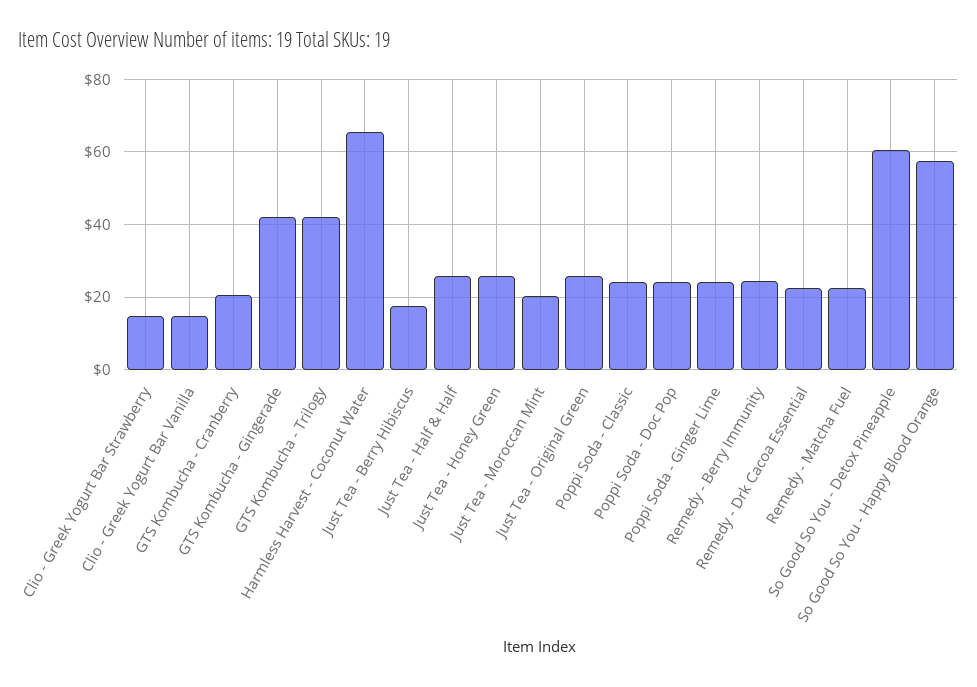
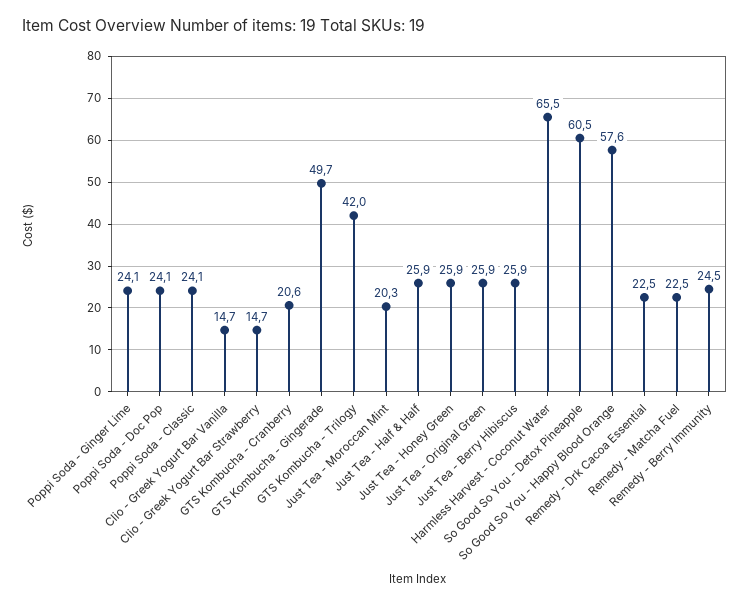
  {
    "Clio - Greek Yogurt Bar Strawberry": 14.7,
    "Clio - Greek Yogurt Bar Vanilla": 14.7,
    "GTS Kombucha - Cranberry": 20.6,
-   "GTS Kombucha - Gingerade": 42,
+   "GTS Kombucha - Gingerade": 49.7,
    "GTS Kombucha - Trilogy": 42,
    "Harmless Harvest - Coconut Water": 65.5,
-   "Just Tea - Berry Hibiscus": 18,
+   "Just Tea - Berry Hibiscus": 25.9,
    "Just Tea - Half & Half": 25.9,
    "Just Tea - Honey Green": 25.9,
    "Just Tea - Moroccan Mint": 20.3,
    "Just Tea - Original Green": 25.9,
    "Poppi Soda - Classic": 24.1,
    "Poppi Soda - Doc Pop": 24.1,
    "Poppi Soda - Ginger Lime": 24.1,
    "Remedy - Berry Immunity": 24.5,
    "Remedy - Drk Cacoa Essential": 22.5,
    "Remedy - Matcha Fuel": 22.5,
    "So Good So You - Detox Pineapple": 60.5,
    "So Good So You - Happy Blood Orange": 57.6
  }

